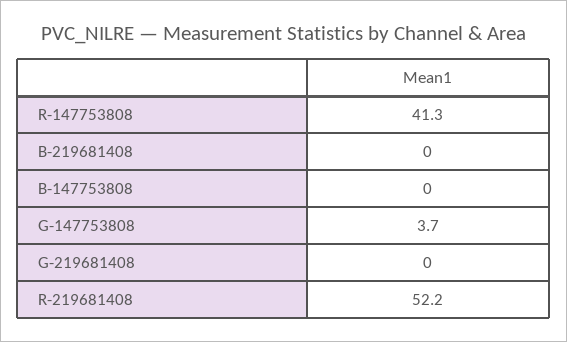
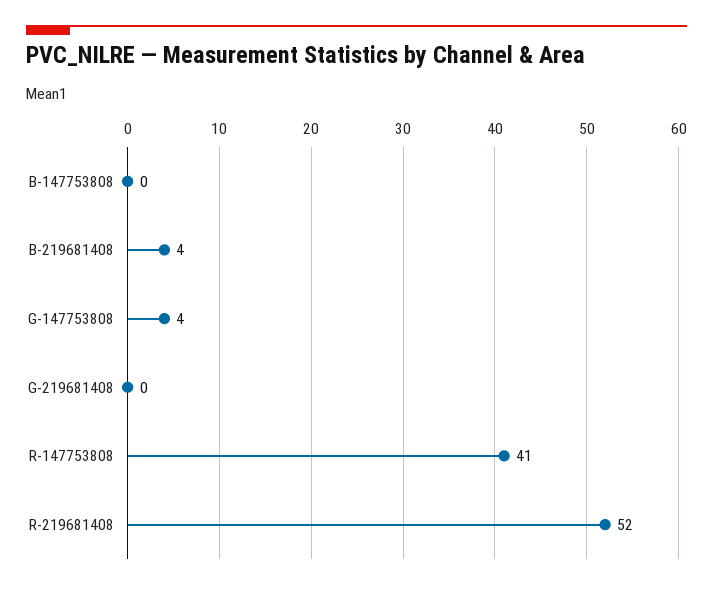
  {
    "R-147753808": 41.3,
-   "B-219681408": 0,
+   "B-219681408": 4,
    "B-147753808": 0,
    "G-147753808": 3.7,
    "G-219681408": 0,
    "R-219681408": 52.2
  }

